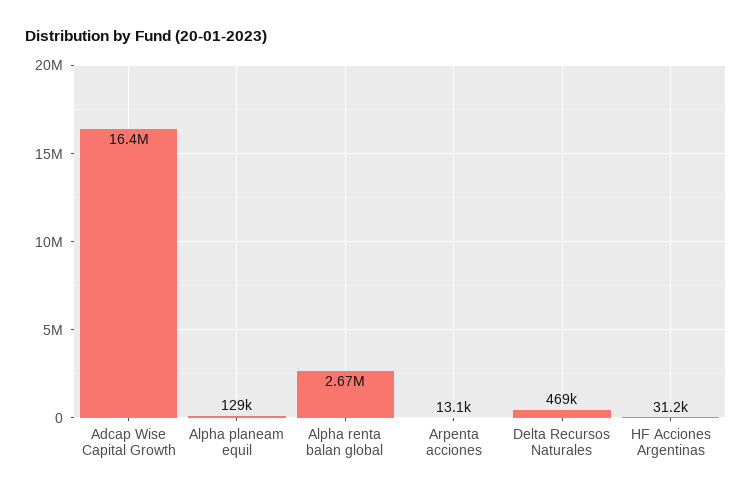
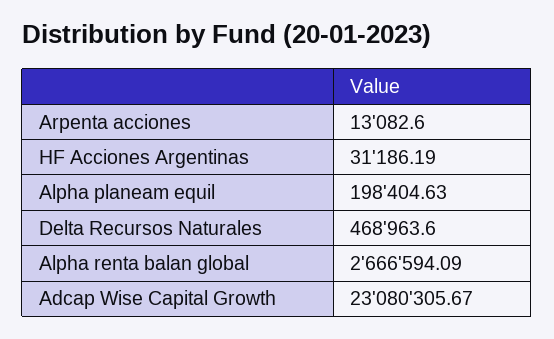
  {
-   "Adcap Wise Capital Growth": 16400000,
+   "Adcap Wise Capital Growth": 23080305.67,
-   "Alpha planeam equil": 129000,
+   "Alpha planeam equil": 198404.63,
    "Alpha renta balan global": 2666594.09,
    "Arpenta acciones": 13082.6,
    "Delta Recursos Naturales": 468963.6,
    "HF Acciones Argentinas": 31186.19
  }

